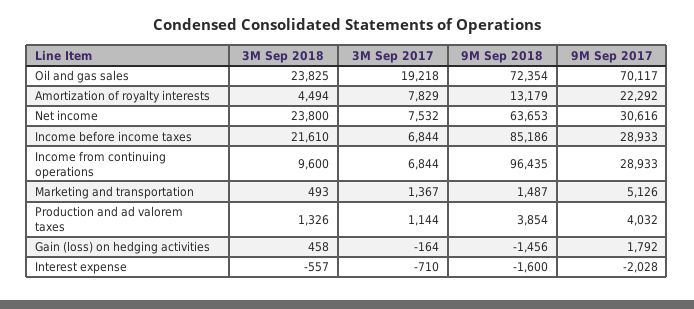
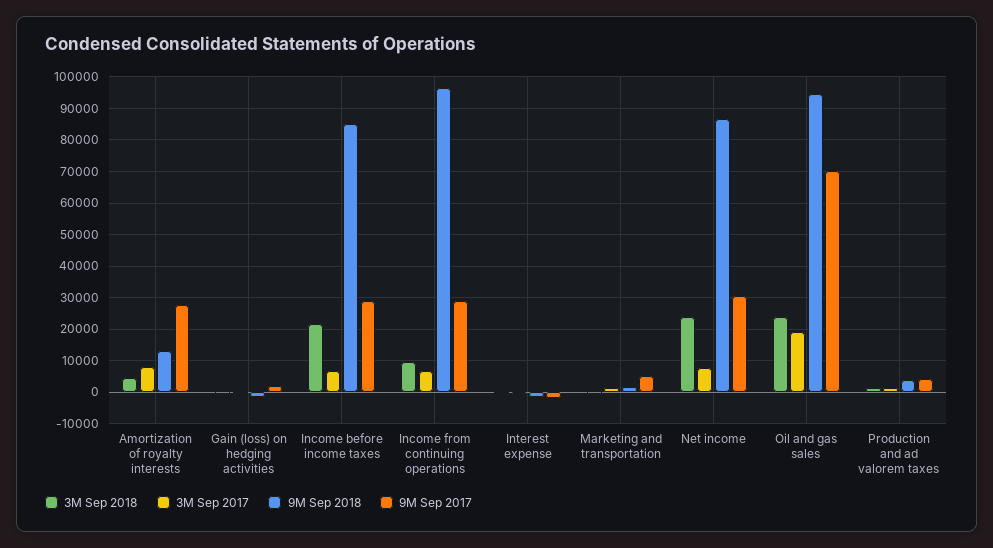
  {
    "3M Sep 2018": {
      "Oil and gas sales": 23825,
      "Amortization of royalty interests": 4494,
      "Net income": 23800,
      "Income before income taxes": 21610,
      "Income from continuing operations": 9600,
      "Marketing and transportation": 493,
      "Production and ad valorem taxes": 1326,
      "Gain (loss) on hedging activities": 458,
      "Interest expense": -557
    },
    "3M Sep 2017": {
      "Oil and gas sales": 19218,
      "Amortization of royalty interests": 7829,
      "Net income": 7532,
      "Income before income taxes": 6844,
      "Income from continuing operations": 6844,
      "Marketing and transportation": 1367,
      "Production and ad valorem taxes": 1144,
      "Gain (loss) on hedging activities": -164,
      "Interest expense": -710
    },
    "9M Sep 2018": {
-     "Oil and gas sales": 72354,
+     "Oil and gas sales": 94000,
      "Amortization of royalty interests": 13179,
-     "Net income": 63653,
+     "Net income": 86000,
      "Income before income taxes": 85186,
      "Income from continuing operations": 96435,
      "Marketing and transportation": 1487,
      "Production and ad valorem taxes": 3854,
      "Gain (loss) on hedging activities": -1456,
      "Interest expense": -1600
    },
    "9M Sep 2017": {
      "Oil and gas sales": 70117,
-     "Amortization of royalty interests": 22292,
+     "Amortization of royalty interests": 28000,
      "Net income": 30616,
      "Income before income taxes": 28933,
      "Income from continuing operations": 28933,
      "Marketing and transportation": 5126,
      "Production and ad valorem taxes": 4032,
      "Gain (loss) on hedging activities": 1792,
      "Interest expense": -2028
    }
  }

